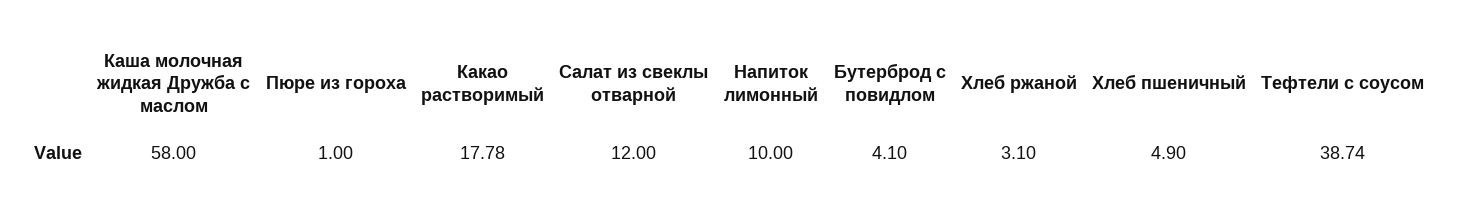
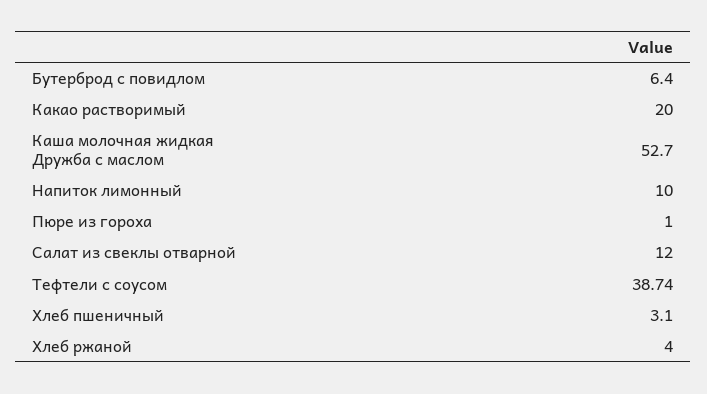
  {
-   "Каша молочная жидкая Дружба с маслом": 58,
+   "Каша молочная жидкая Дружба с маслом": 52.7,
    "Пюре из гороха": 1,
-   "Какао растворимый": 17.78,
+   "Какао растворимый": 20,
    "Салат из свеклы отварной": 12,
    "Напиток лимонный": 10,
-   "Бутерброд с повидлом": 4.1,
+   "Бутерброд с повидлом": 6.4,
-   "Хлеб ржаной": 3.1,
+   "Хлеб ржаной": 4,
-   "Хлеб пшеничный": 4.9,
+   "Хлеб пшеничный": 3.1,
    "Тефтели с соусом": 38.74
  }

